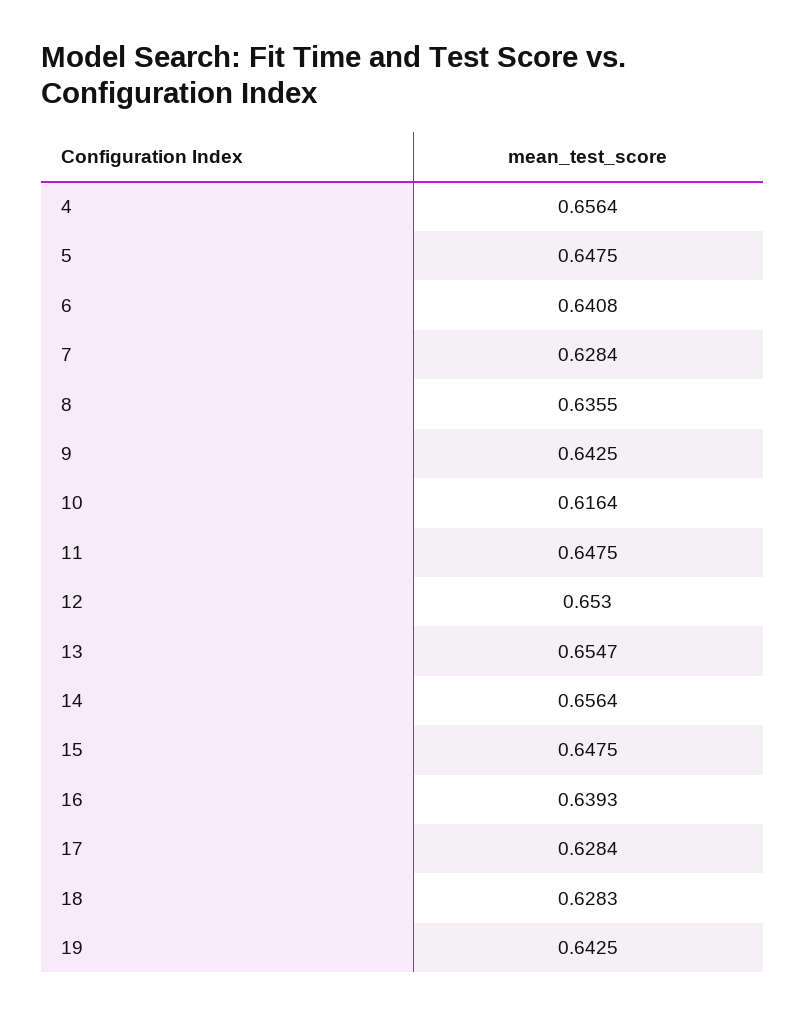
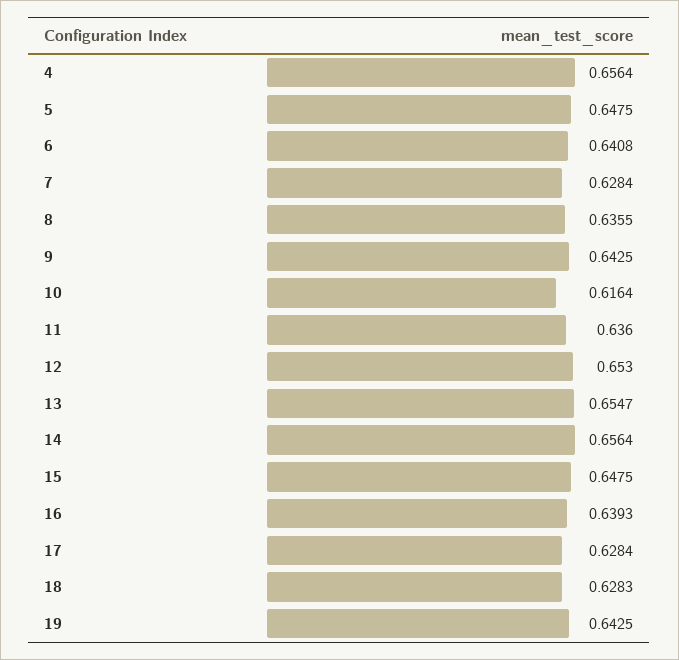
  {
    "4": 0.6564,
    "5": 0.6475,
    "6": 0.6408,
    "7": 0.6284,
    "8": 0.6355,
    "9": 0.6425,
    "10": 0.6164,
-   "11": 0.6475,
+   "11": 0.636,
    "12": 0.653,
    "13": 0.6547,
    "14": 0.6564,
    "15": 0.6475,
    "16": 0.6393,
    "17": 0.6284,
    "18": 0.6283,
    "19": 0.6425
  }

